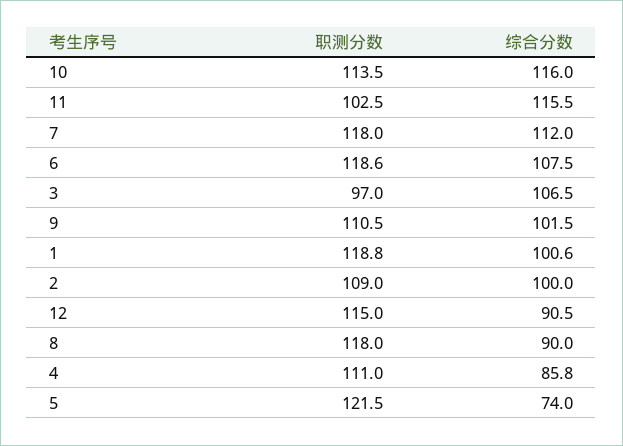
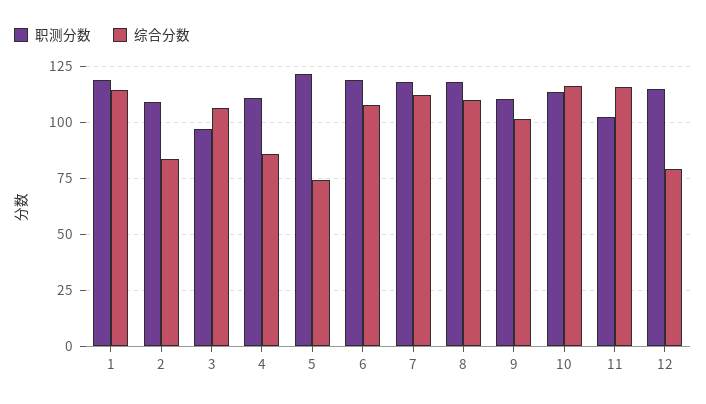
  {
    "职测分数": {
      "10": 113.5,
      "11": 102.5,
      "7": 118,
      "6": 118.6,
      "3": 97,
      "9": 110.5,
      "1": 118.8,
      "2": 109,
      "12": 115,
      "8": 118,
      "4": 111,
      "5": 121.5
    },
    "综合分数": {
      "10": 116,
      "11": 115.5,
      "7": 112,
      "6": 107.5,
      "3": 106.5,
      "9": 101.5,
-     "1": 100.6,
+     "1": 115,
-     "2": 100,
+     "2": 85,
-     "12": 90.5,
+     "12": 80,
-     "8": 90,
+     "8": 110,
      "4": 85.8,
      "5": 74
    }
  }

